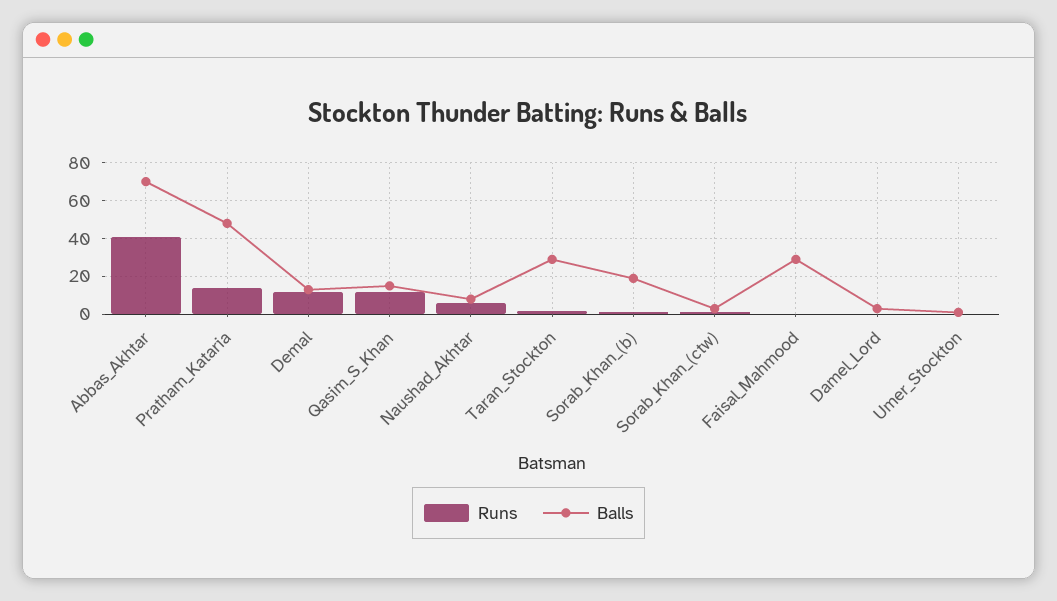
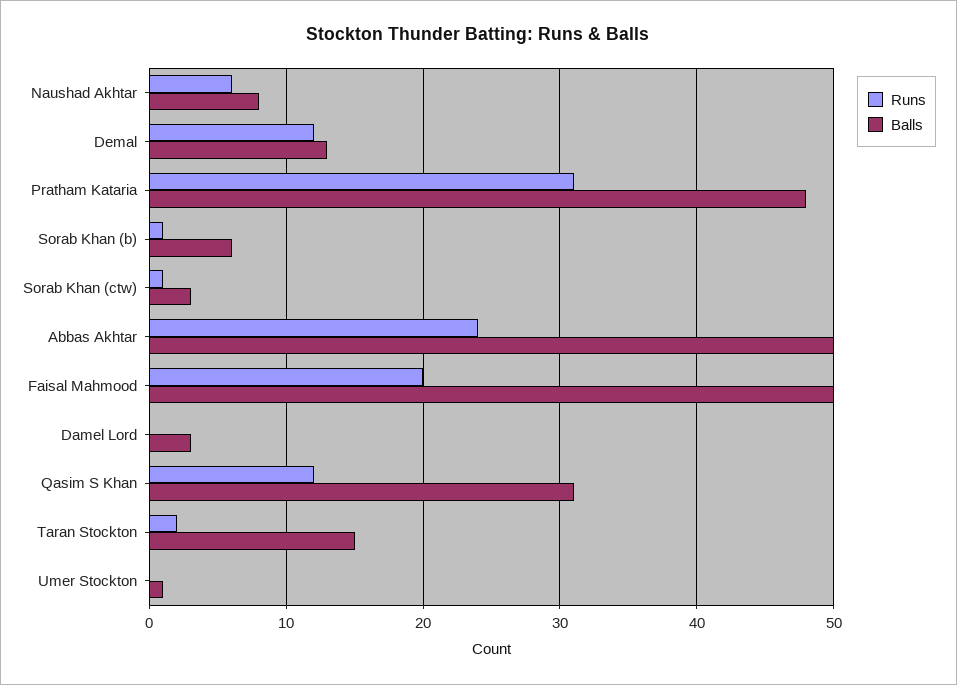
  {
    "Runs": {
-     "Abbas_Akhtar": 40,
+     "Abbas_Akhtar": 24,
-     "Pratham_Kataria": 15,
+     "Pratham_Kataria": 31,
      "Demal": 12,
      "Qasim_S_Khan": 12,
      "Naushad_Akhtar": 6,
      "Taran_Stockton": 2,
      "Sorab_Khan_(b)": 1,
      "Sorab_Khan_(ctw)": 1,
-     "Faisal_Mahmood": 0,
+     "Faisal_Mahmood": 20,
      "Damel_Lord": 0,
      "Umer_Stockton": 0
    },
    "Balls": {
-     "Abbas_Akhtar": 70,
+     "Abbas_Akhtar": 50,
      "Pratham_Kataria": 48,
      "Demal": 13,
-     "Qasim_S_Khan": 15,
+     "Qasim_S_Khan": 31,
      "Naushad_Akhtar": 8,
-     "Taran_Stockton": 30,
+     "Taran_Stockton": 15,
-     "Sorab_Khan_(b)": 20,
+     "Sorab_Khan_(b)": 6,
      "Sorab_Khan_(ctw)": 3,
-     "Faisal_Mahmood": 30,
+     "Faisal_Mahmood": 50,
      "Damel_Lord": 3,
      "Umer_Stockton": 1
    }
  }

